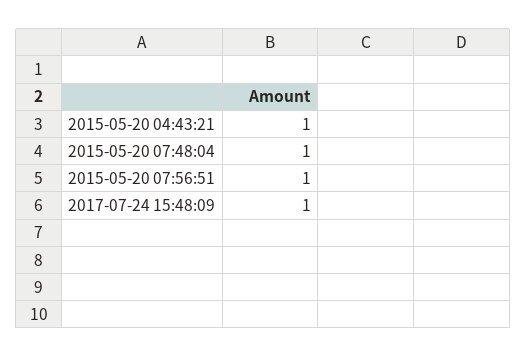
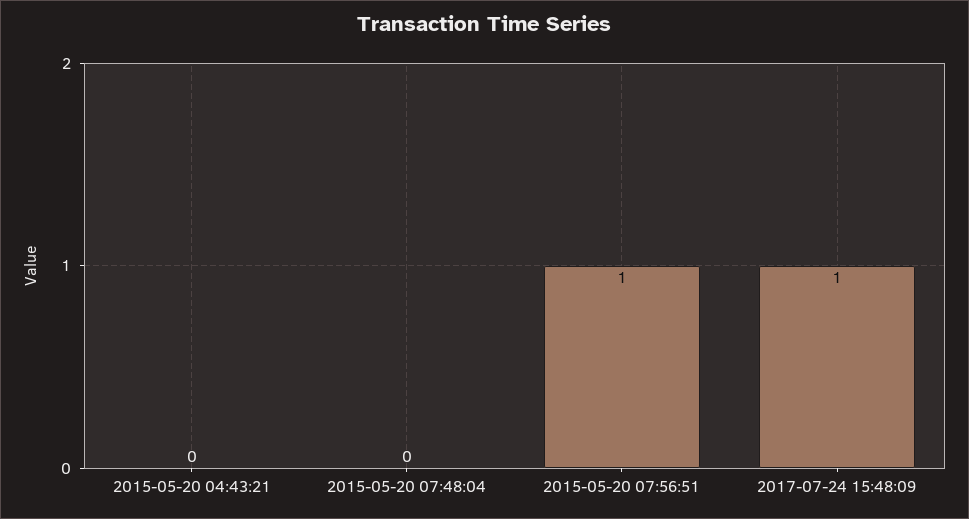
  {
-   "2015-05-20 04:43:21": 1,
+   "2015-05-20 04:43:21": 0,
-   "2015-05-20 07:48:04": 1,
+   "2015-05-20 07:48:04": 0,
    "2015-05-20 07:56:51": 1,
    "2017-07-24 15:48:09": 1
  }

